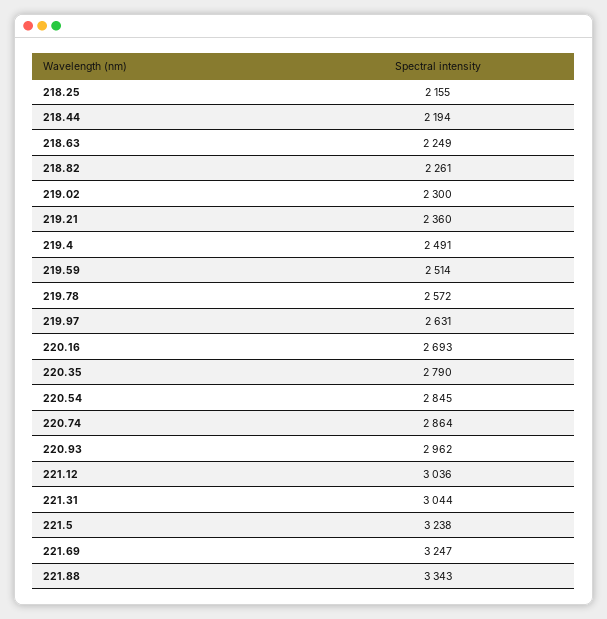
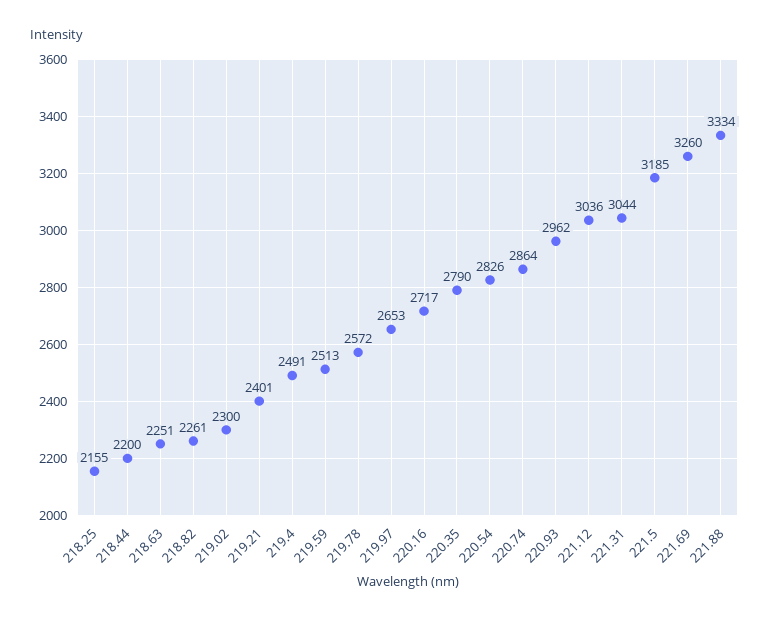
  {
    "218.25": 2155,
-   "218.44": 2194,
+   "218.44": 2200,
-   "218.63": 2249,
+   "218.63": 2251,
    "218.82": 2261,
    "219.02": 2300,
-   "219.21": 2360,
+   "219.21": 2401,
    "219.4": 2491,
-   "219.59": 2514,
+   "219.59": 2513,
    "219.78": 2572,
-   "219.97": 2631,
+   "219.97": 2653,
-   "220.16": 2693,
+   "220.16": 2717,
    "220.35": 2790,
-   "220.54": 2845,
+   "220.54": 2826,
    "220.74": 2864,
    "220.93": 2962,
    "221.12": 3036,
    "221.31": 3044,
-   "221.5": 3238,
+   "221.5": 3185,
-   "221.69": 3247,
+   "221.69": 3260,
-   "221.88": 3343
+   "221.88": 3334
  }

